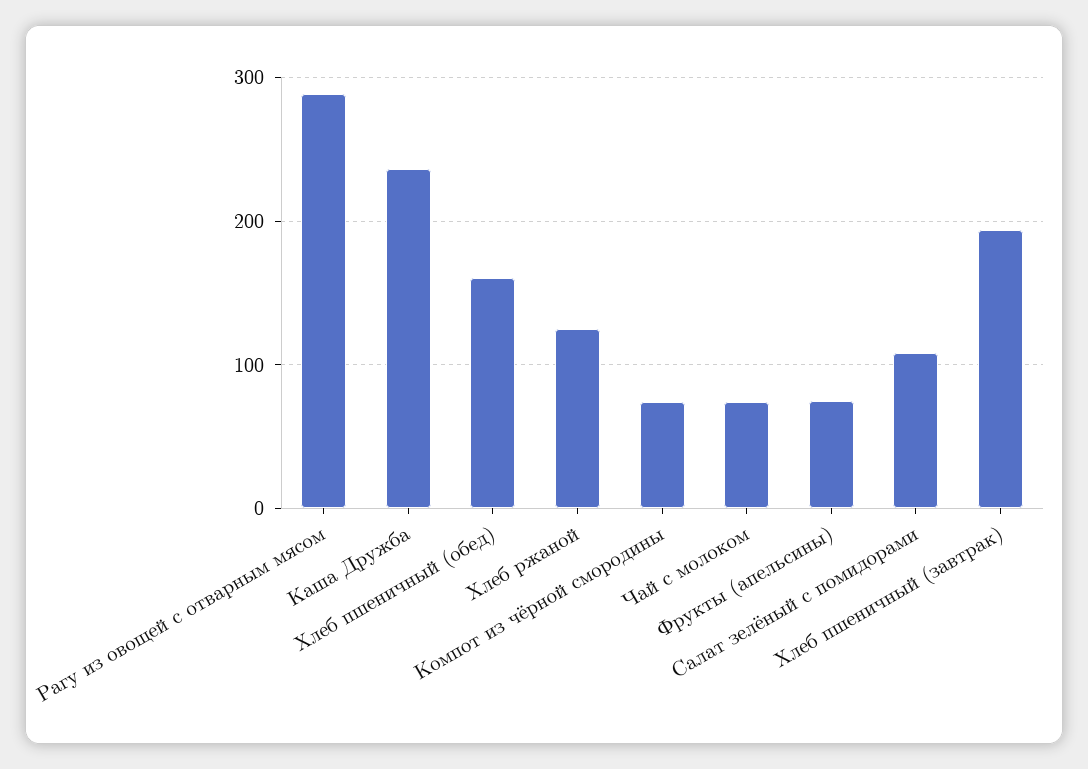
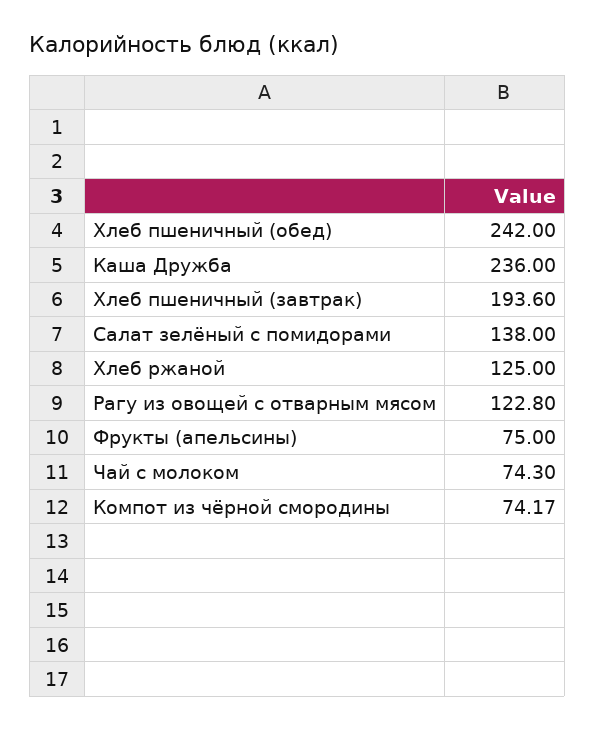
  {
-   "Рагу из овощей с отварным мясом": 290,
+   "Рагу из овощей с отварным мясом": 122.8,
    "Каша Дружба": 236,
-   "Хлеб пшеничный (обед)": 160,
+   "Хлеб пшеничный (обед)": 242,
    "Хлеб ржаной": 125,
    "Компот из чёрной смородины": 74.17,
    "Чай с молоком": 74.3,
    "Фрукты (апельсины)": 75,
-   "Салат зелёный с помидорами": 110,
+   "Салат зелёный с помидорами": 138,
    "Хлеб пшеничный (завтрак)": 193.6
  }

